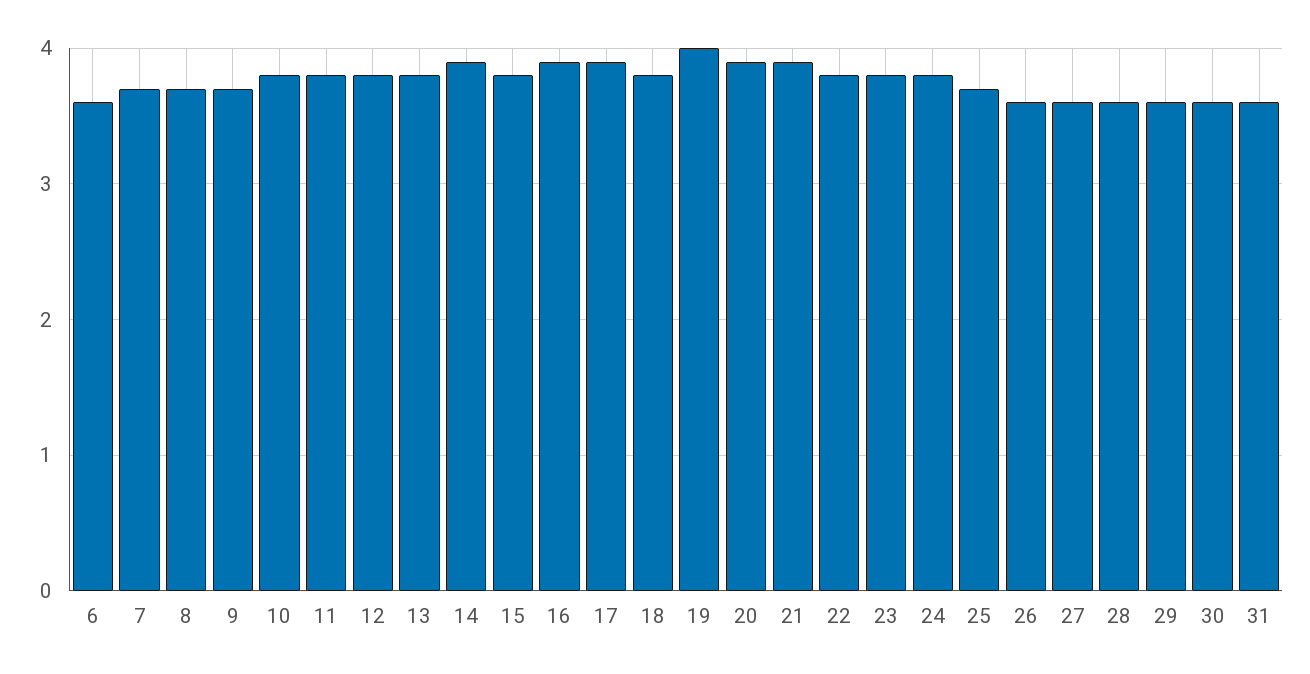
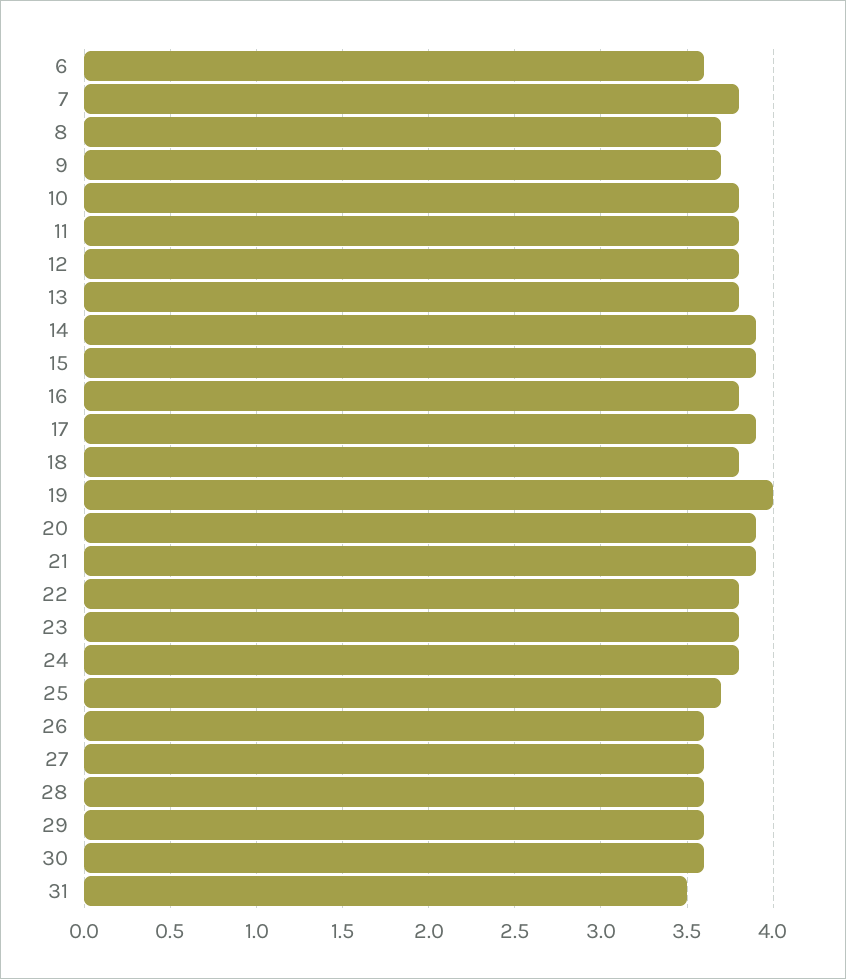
  {
    "6": 3.6,
-   "7": 3.7,
+   "7": 3.8,
    "8": 3.7,
    "9": 3.7,
    "10": 3.8,
    "11": 3.8,
    "12": 3.8,
    "13": 3.8,
    "14": 3.9,
-   "15": 3.8,
+   "15": 3.9,
-   "16": 3.9,
+   "16": 3.8,
    "17": 3.9,
    "18": 3.8,
    "19": 4,
    "20": 3.9,
    "21": 3.9,
    "22": 3.8,
    "23": 3.8,
    "24": 3.8,
    "25": 3.7,
    "26": 3.6,
    "27": 3.6,
    "28": 3.6,
    "29": 3.6,
    "30": 3.6,
-   "31": 3.6
+   "31": 3.5
  }

